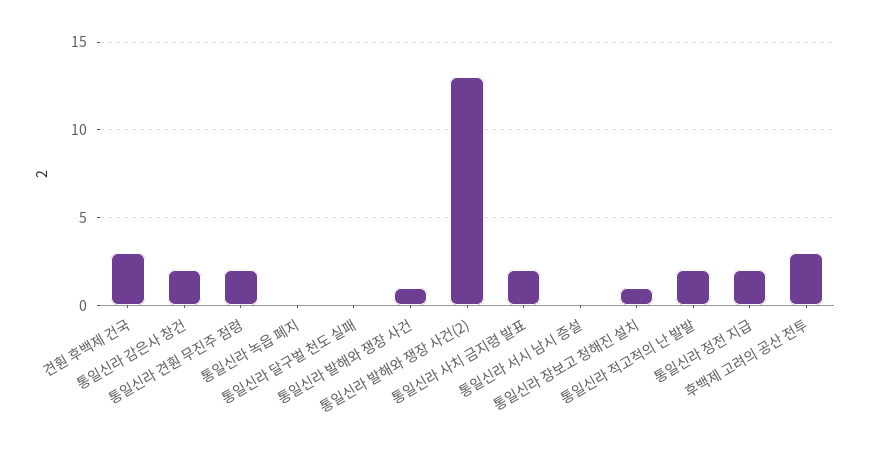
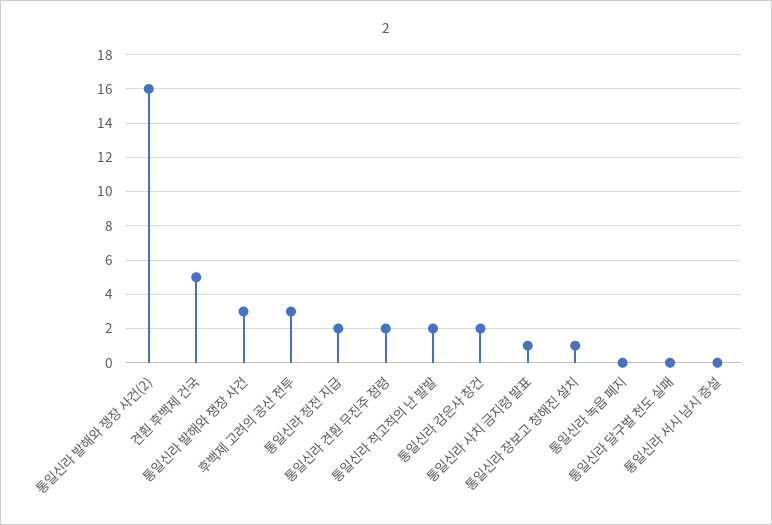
  {
-   "견훤 후백제 건국": 3,
+   "견훤 후백제 건국": 5,
    "통일신라 감은사 창건": 2,
    "통일신라 견훤 무진주 점령": 2,
    "통일신라 녹읍 폐지": 0,
    "통일신라 달구벌 천도 실패": 0,
-   "통일신라 발해와 쟁장 사건": 1,
+   "통일신라 발해와 쟁장 사건": 3,
-   "통일신라 발해와 쟁장 사건(2)": 13,
+   "통일신라 발해와 쟁장 사건(2)": 16,
-   "통일신라 사치 금지령 발표": 2,
+   "통일신라 사치 금지령 발표": 1,
    "통일신라 서시 남시 증설": 0,
    "통일신라 장보고 청해진 설치": 1,
    "통일신라 적고적의 난 발발": 2,
    "통일신라 정전 지급": 2,
    "후백제 고려의 공산 전투": 3
  }

